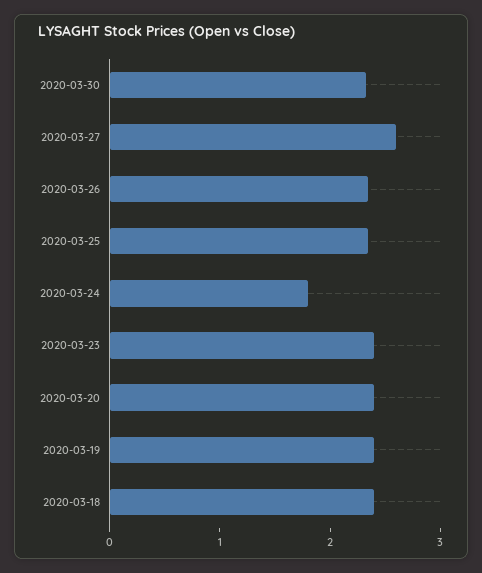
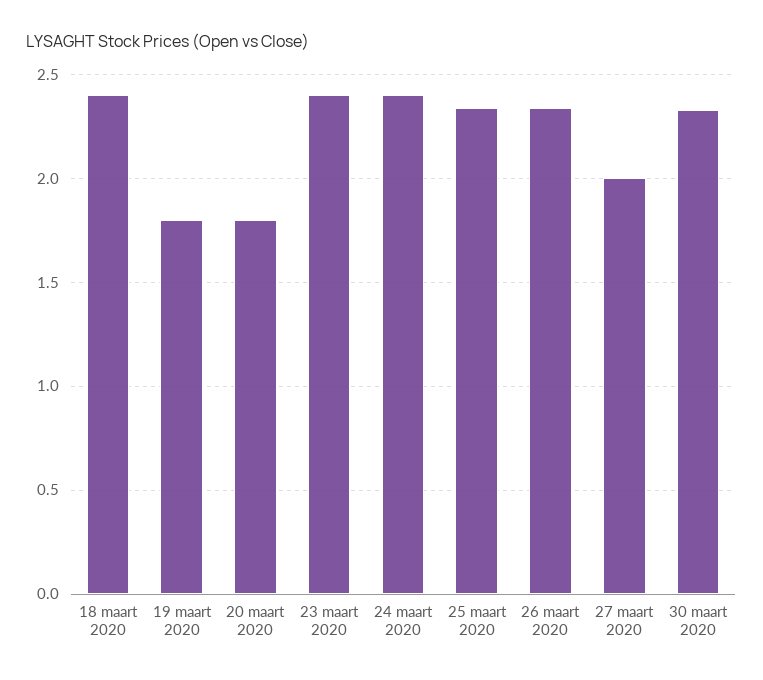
  {
    "2020-03-30": 2.35,
-   "2020-03-27": 2.6,
+   "2020-03-27": 2,
    "2020-03-26": 2.35,
    "2020-03-25": 2.35,
-   "2020-03-24": 1.8,
+   "2020-03-24": 2.4,
    "2020-03-23": 2.4,
-   "2020-03-20": 2.4,
+   "2020-03-20": 1.8,
-   "2020-03-19": 2.4,
+   "2020-03-19": 1.8,
    "2020-03-18": 2.4
  }

